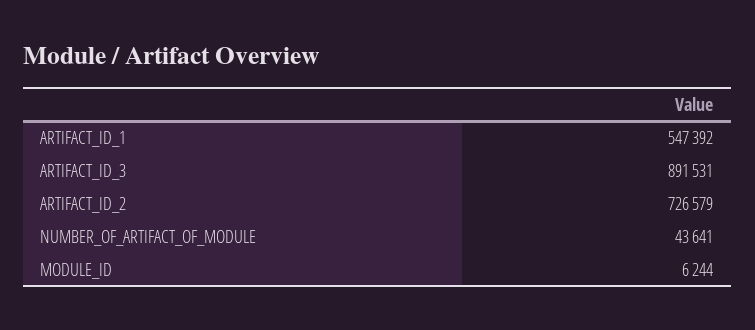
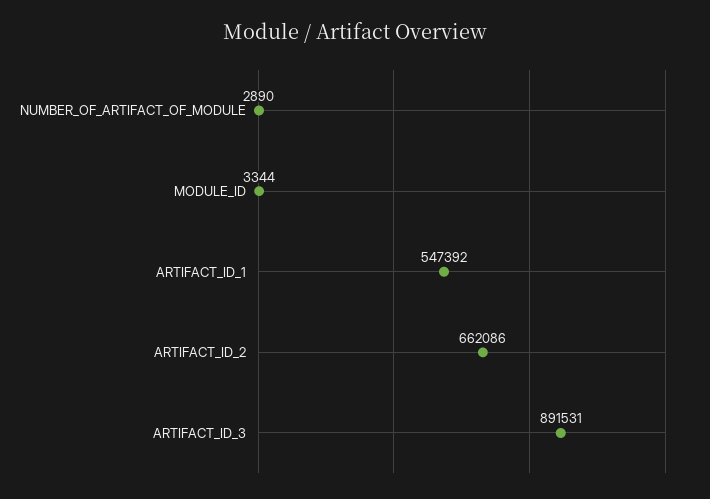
  {
    "ARTIFACT_ID_1": 547392,
    "ARTIFACT_ID_3": 891531,
-   "ARTIFACT_ID_2": 726579,
+   "ARTIFACT_ID_2": 662086,
-   "NUMBER_OF_ARTIFACT_OF_MODULE": 43641,
+   "NUMBER_OF_ARTIFACT_OF_MODULE": 2890,
-   "MODULE_ID": 6244
+   "MODULE_ID": 3344
  }

